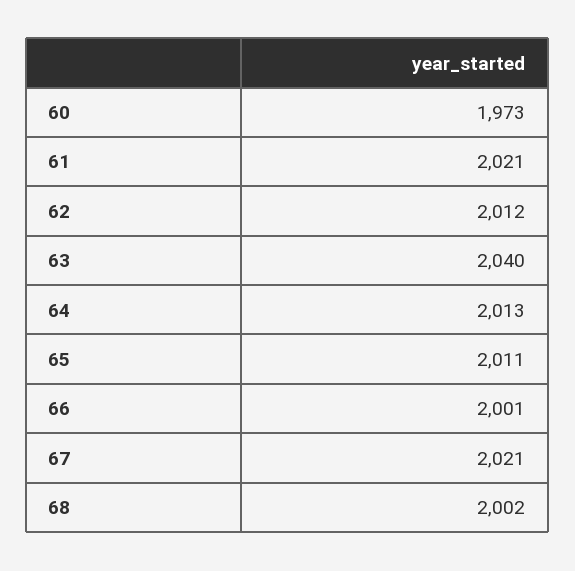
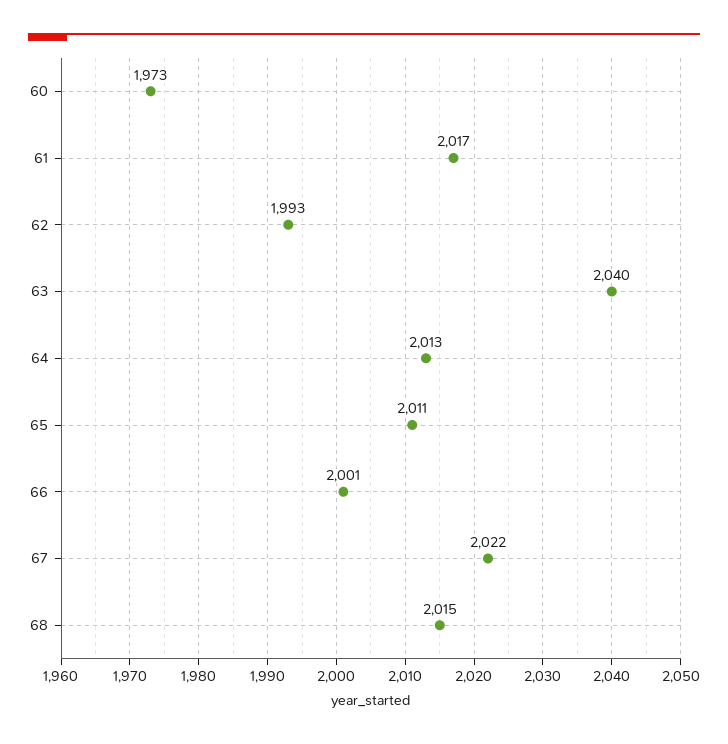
  {
    "60": 1973,
-   "61": 2021,
+   "61": 2017,
-   "62": 2012,
+   "62": 1993,
    "63": 2040,
    "64": 2013,
    "65": 2011,
    "66": 2001,
-   "67": 2021,
+   "67": 2022,
-   "68": 2002
+   "68": 2015
  }

